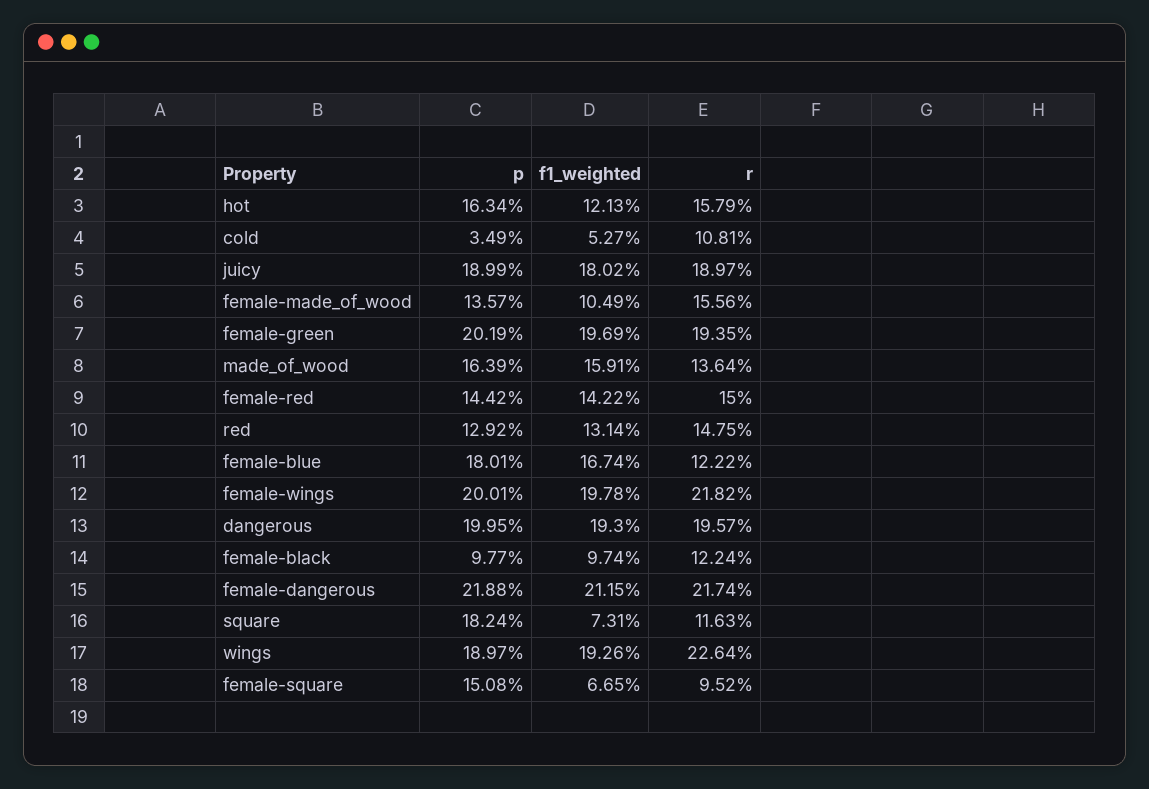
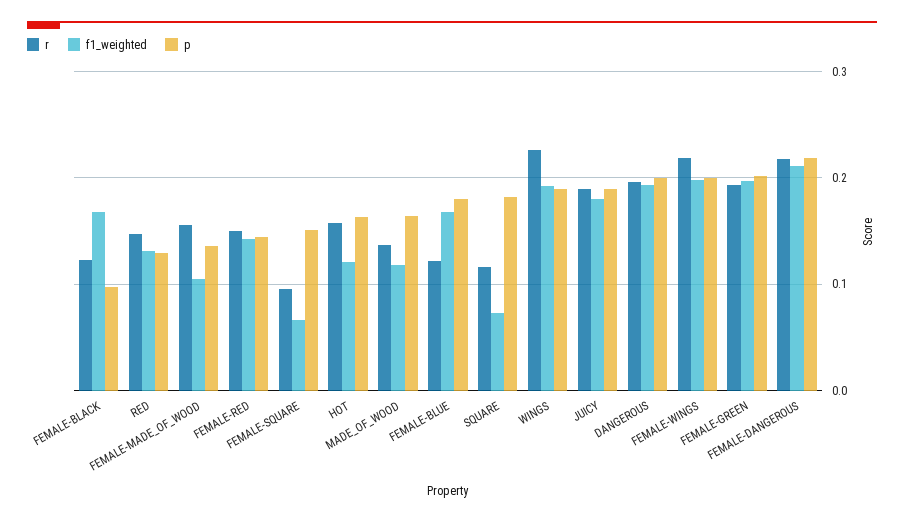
  {
    "p": {
      "hot": 0.1634,
-     "cold": 0.0349,
      "juicy": 0.1899,
      "female-made_of_wood": 0.1357,
      "female-green": 0.2019,
      "made_of_wood": 0.1639,
      "female-red": 0.1442,
      "red": 0.1292,
      "female-blue": 0.1801,
      "female-wings": 0.2001,
      "dangerous": 0.1995,
      "female-black": 0.0977,
      "female-dangerous": 0.2188,
      "square": 0.1824,
      "wings": 0.1897,
      "female-square": 0.1508
    },
    "f1_weighted": {
      "hot": 0.1213,
-     "cold": 0.0527,
      "juicy": 0.1802,
      "female-made_of_wood": 0.1049,
      "female-green": 0.1969,
-     "made_of_wood": 0.1591,
+     "made_of_wood": 0.12,
      "female-red": 0.1422,
      "red": 0.1314,
      "female-blue": 0.1674,
      "female-wings": 0.1978,
      "dangerous": 0.193,
-     "female-black": 0.0974,
+     "female-black": 0.17,
      "female-dangerous": 0.2115,
      "square": 0.0731,
      "wings": 0.1926,
      "female-square": 0.0665
    },
    "r": {
      "hot": 0.1579,
-     "cold": 0.1081,
      "juicy": 0.1897,
      "female-made_of_wood": 0.1556,
      "female-green": 0.1935,
      "made_of_wood": 0.1364,
      "female-red": 0.15,
      "red": 0.1475,
      "female-blue": 0.1222,
      "female-wings": 0.2182,
      "dangerous": 0.1957,
      "female-black": 0.1224,
      "female-dangerous": 0.2174,
      "square": 0.1163,
      "wings": 0.2264,
      "female-square": 0.0952
    }
  }

